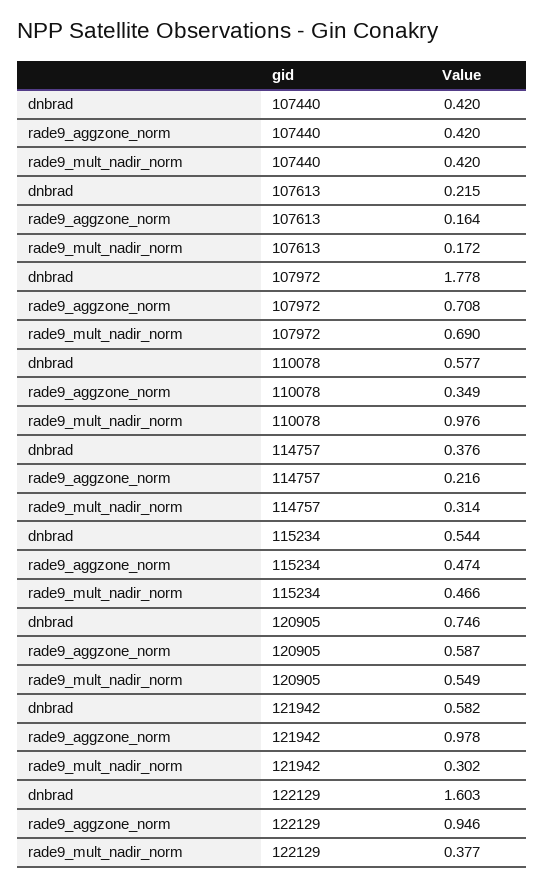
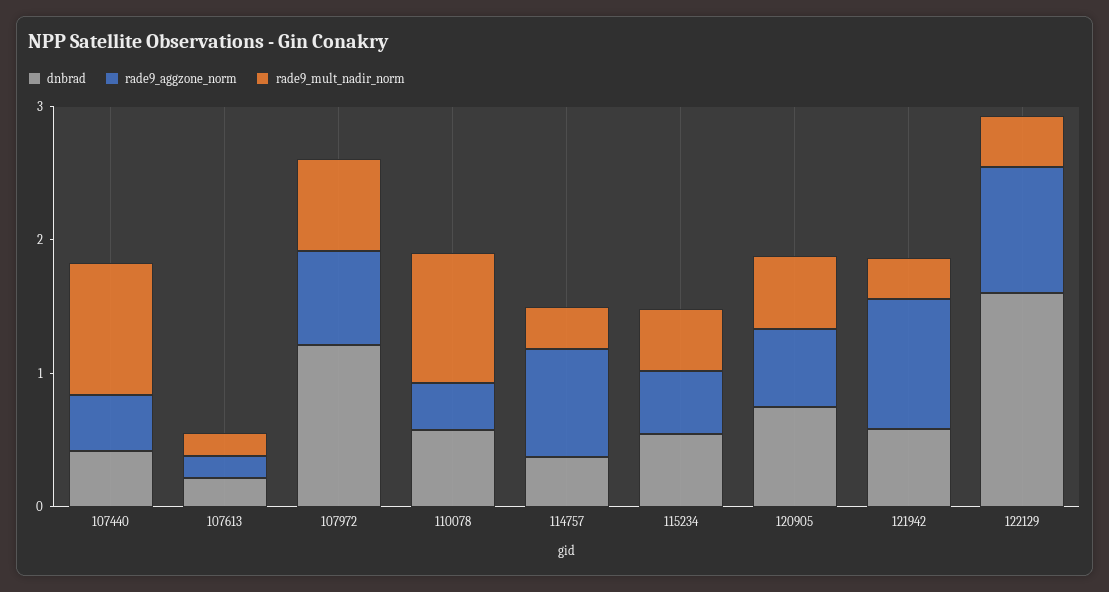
  {
    "dnbrad": {
      "107440": 0.42,
      "107613": 0.215,
-     "107972": 1.778,
+     "107972": 1.2,
      "110078": 0.577,
      "114757": 0.376,
      "115234": 0.544,
      "120905": 0.746,
      "121942": 0.582,
      "122129": 1.603
    },
    "rade9_aggzone_norm": {
      "107440": 0.42,
      "107613": 0.164,
      "107972": 0.708,
      "110078": 0.349,
-     "114757": 0.216,
+     "114757": 0.8,
      "115234": 0.474,
      "120905": 0.587,
      "121942": 0.978,
      "122129": 0.946
    },
    "rade9_mult_nadir_norm": {
-     "107440": 0.42,
+     "107440": 1,
      "107613": 0.172,
      "107972": 0.69,
      "110078": 0.976,
      "114757": 0.314,
      "115234": 0.466,
      "120905": 0.549,
      "121942": 0.302,
      "122129": 0.377
    }
  }

